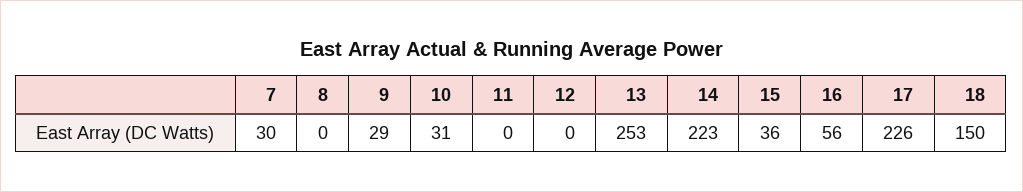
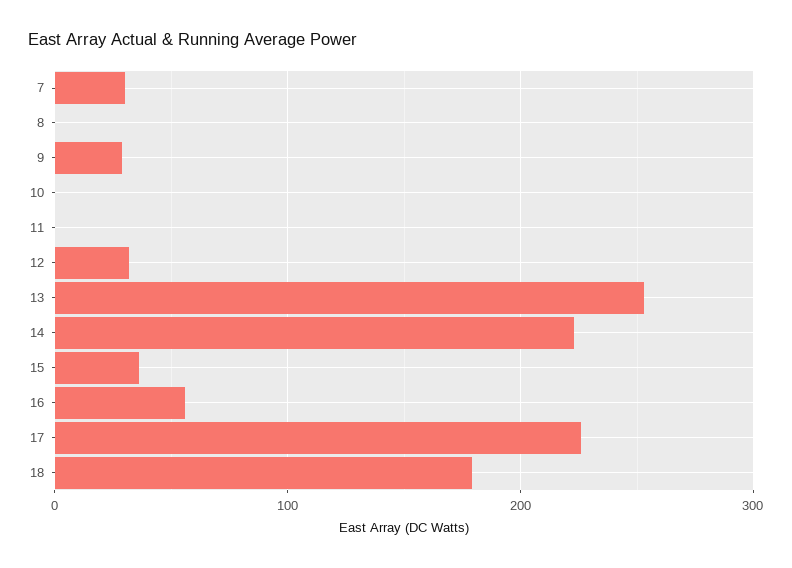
  {
    "7": 30,
    "8": 0,
    "9": 29,
-   "10": 31,
+   "10": 0,
    "11": 0,
-   "12": 0,
+   "12": 30,
    "13": 253,
    "14": 223,
    "15": 36,
    "16": 56,
    "17": 226,
-   "18": 150
+   "18": 180
  }

